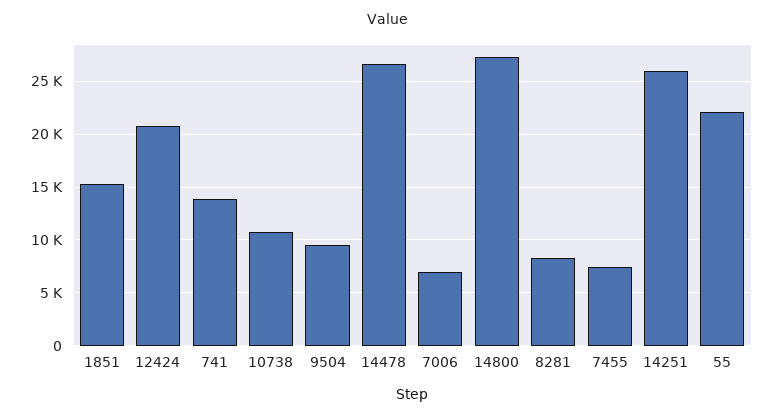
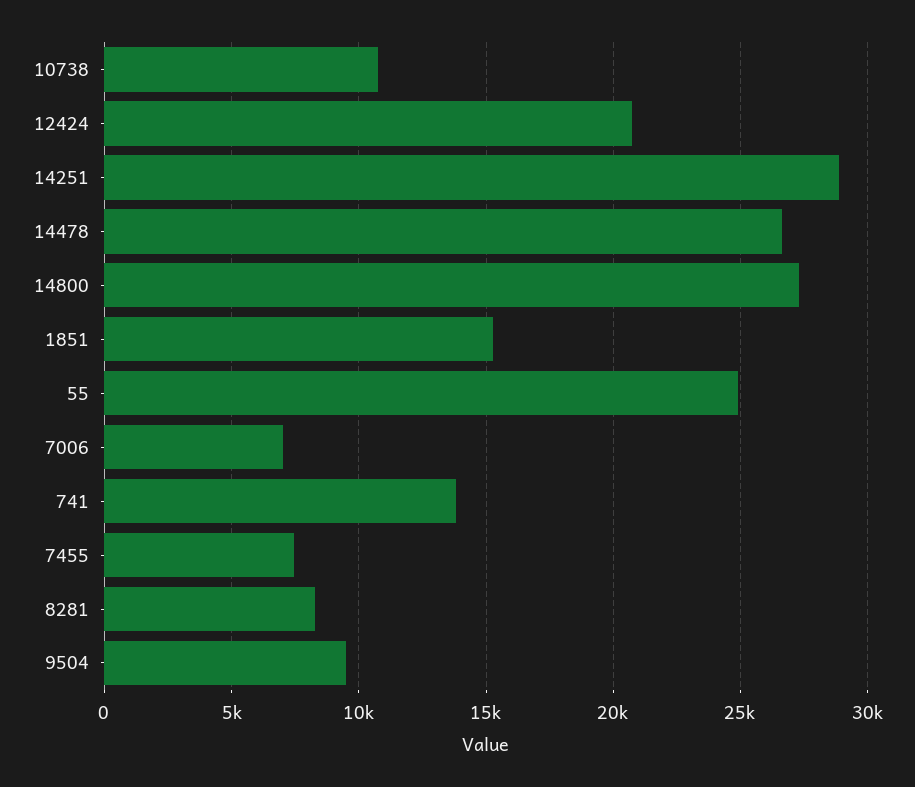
  {
    "1851": 15500,
    "12424": 20500,
    "741": 14000,
    "10738": 10500,
    "9504": 9500,
    "14478": 26500,
    "7006": 7000,
    "14800": 27500,
    "8281": 8500,
    "7455": 7500,
-   "14251": 26000,
+   "14251": 29000,
-   "55": 22000
+   "55": 25000
  }

